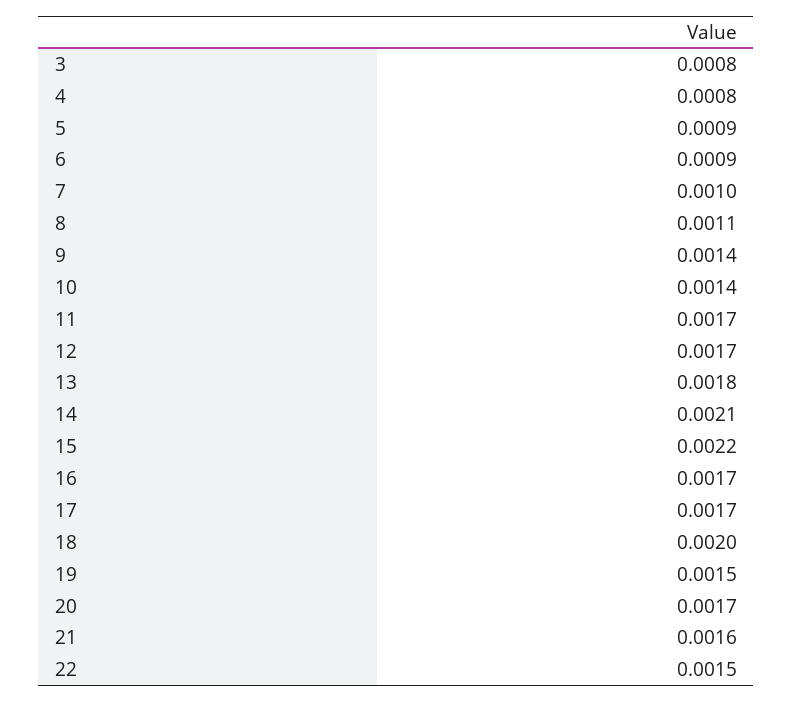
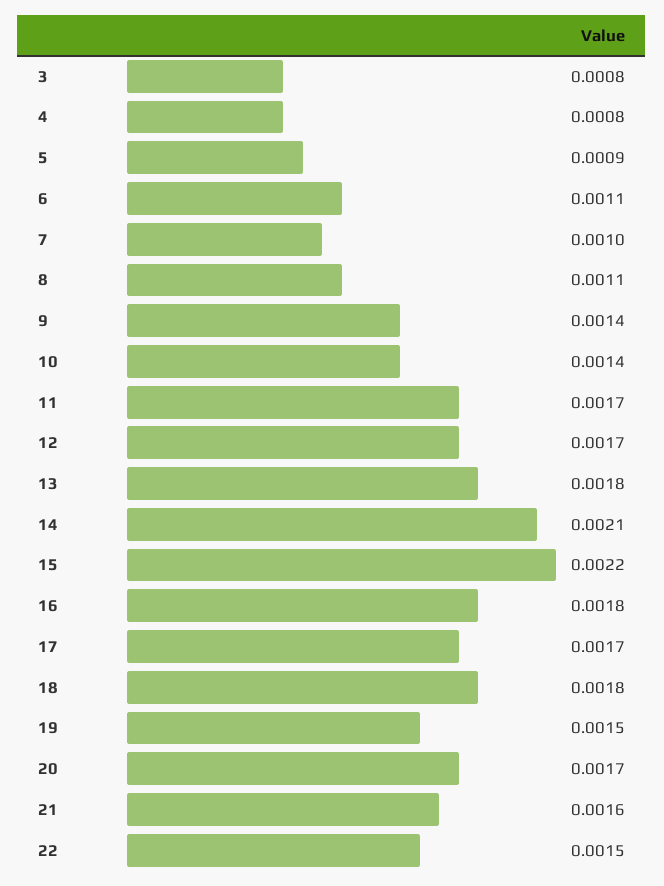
  {
    "3": 0.0008,
    "4": 0.0008,
    "5": 0.0009,
-   "6": 0.0009,
+   "6": 0.0011,
    "7": 0.001,
    "8": 0.0011,
    "9": 0.0014,
    "10": 0.0014,
    "11": 0.0017,
    "12": 0.0017,
    "13": 0.0018,
    "14": 0.0021,
    "15": 0.0022,
-   "16": 0.0017,
+   "16": 0.0018,
    "17": 0.0017,
-   "18": 0.002,
+   "18": 0.0018,
    "19": 0.0015,
    "20": 0.0017,
    "21": 0.0016,
    "22": 0.0015
  }

